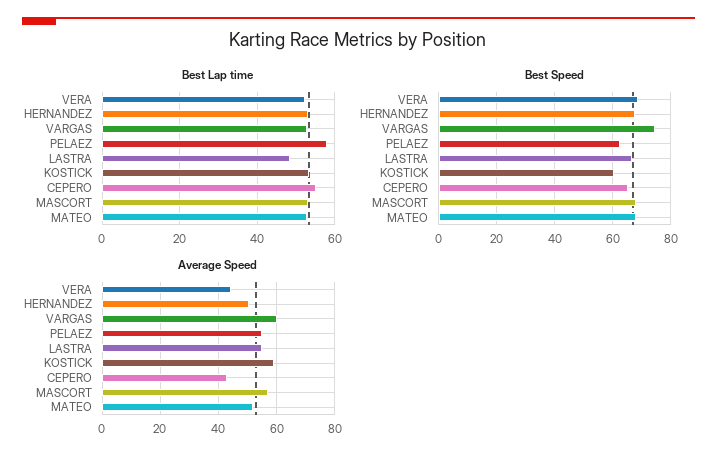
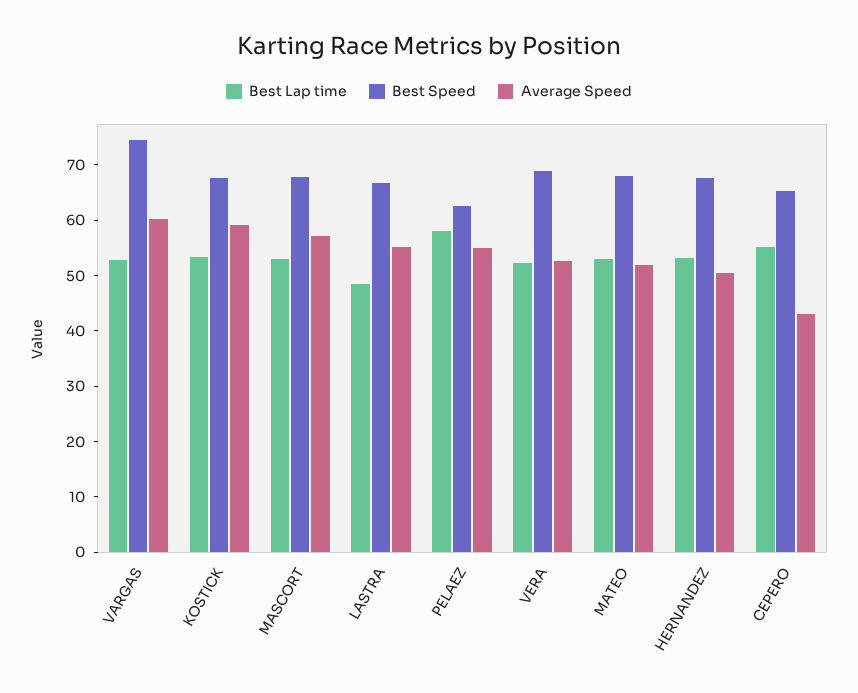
  {
    "Best Lap time": {
      "VERA": 52,
      "HERNANDEZ": 54,
      "VARGAS": 52,
      "PELAEZ": 58,
      "LASTRA": 48,
      "KOSTICK": 54,
      "CEPERO": 56,
      "MASCORT": 54,
      "MATEO": 52
    },
    "Best Speed": {
      "VERA": 68,
      "HERNANDEZ": 68,
      "VARGAS": 74,
      "PELAEZ": 62,
      "LASTRA": 66,
-     "KOSTICK": 60,
+     "KOSTICK": 68,
      "CEPERO": 66,
      "MASCORT": 68,
      "MATEO": 68
    },
    "Average Speed": {
-     "VERA": 45,
+     "VERA": 52,
      "HERNANDEZ": 50,
      "VARGAS": 60,
      "PELAEZ": 56,
      "LASTRA": 56,
      "KOSTICK": 60,
      "CEPERO": 44,
      "MASCORT": 58,
      "MATEO": 52
    }
  }

